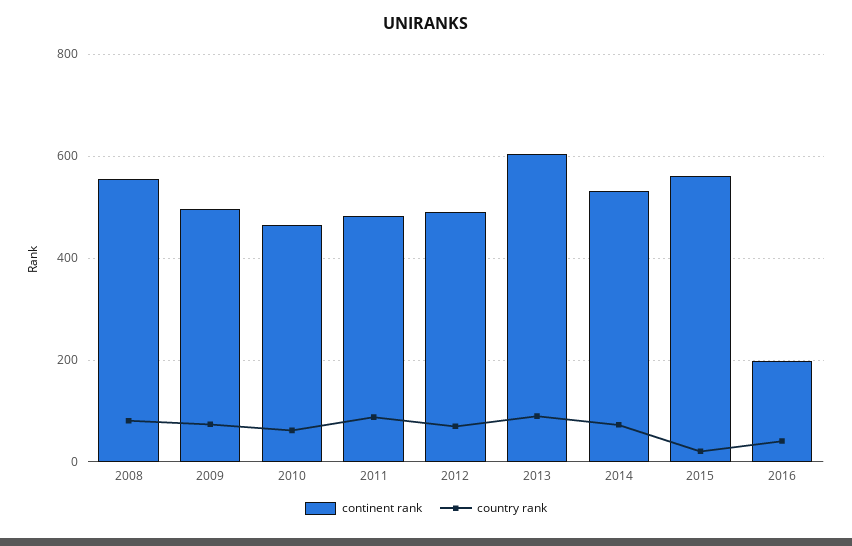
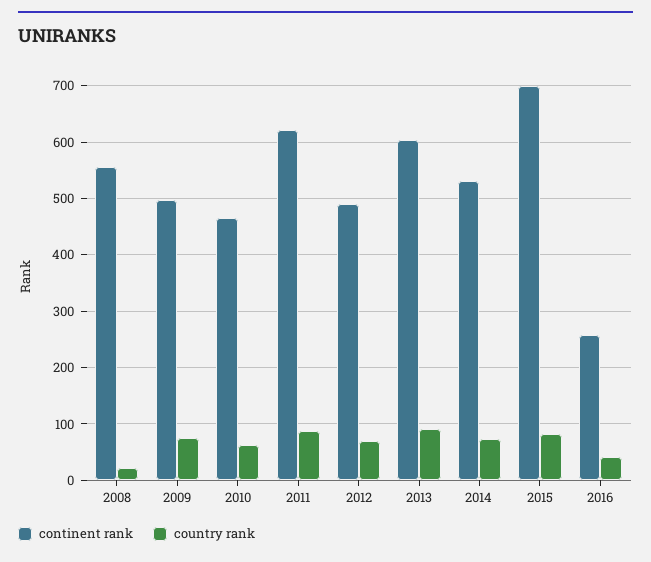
  {
    "continent rank": {
      "2008": 560,
      "2009": 500,
      "2010": 460,
-     "2011": 480,
+     "2011": 620,
      "2012": 500,
      "2013": 600,
      "2014": 540,
-     "2015": 560,
+     "2015": 700,
-     "2016": 200
+     "2016": 260
    },
    "country rank": {
-     "2008": 80,
+     "2008": 20,
      "2009": 80,
      "2010": 60,
      "2011": 80,
      "2012": 80,
      "2013": 100,
      "2014": 80,
-     "2015": 20,
+     "2015": 80,
      "2016": 40
    }
  }

